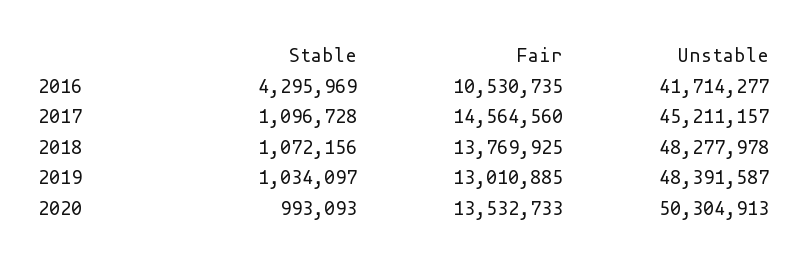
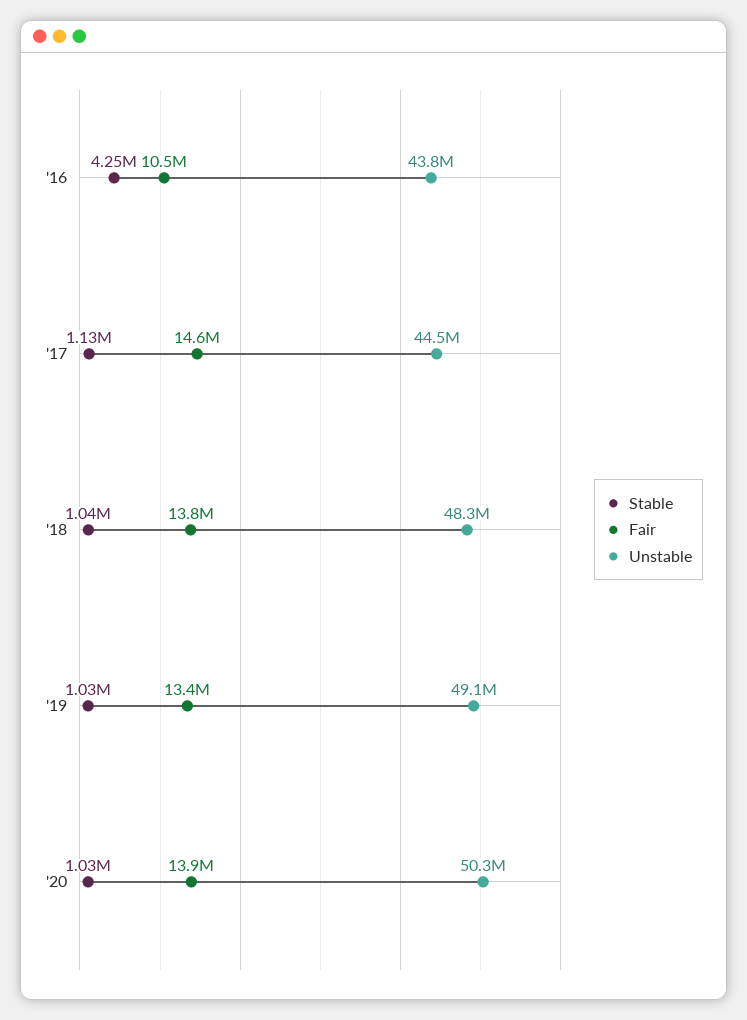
  {
    "Stable": {
-     "2016": 4295969,
+     "2016": 4250000,
-     "2017": 1096728,
+     "2017": 1130000,
-     "2018": 1072156,
+     "2018": 1040000,
      "2019": 1034097,
-     "2020": 993093
+     "2020": 1030000
    },
    "Fair": {
      "2016": 10530735,
      "2017": 14564560,
      "2018": 13769925,
-     "2019": 13010885,
+     "2019": 13400000,
-     "2020": 13532733
+     "2020": 13900000
    },
    "Unstable": {
-     "2016": 41714277,
+     "2016": 43800000,
-     "2017": 45211157,
+     "2017": 44500000,
      "2018": 48277978,
-     "2019": 48391587,
+     "2019": 49100000,
      "2020": 50304913
    }
  }

